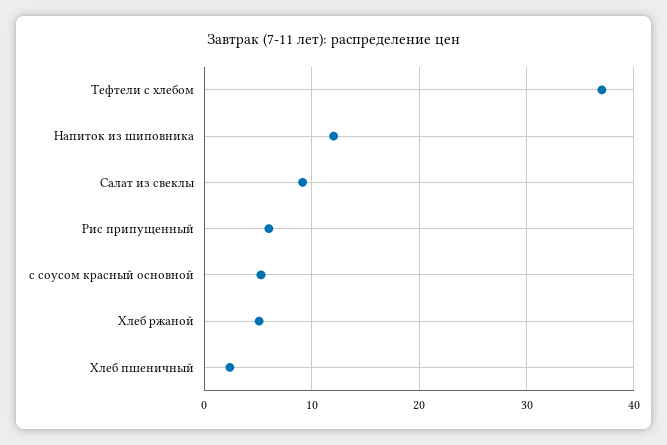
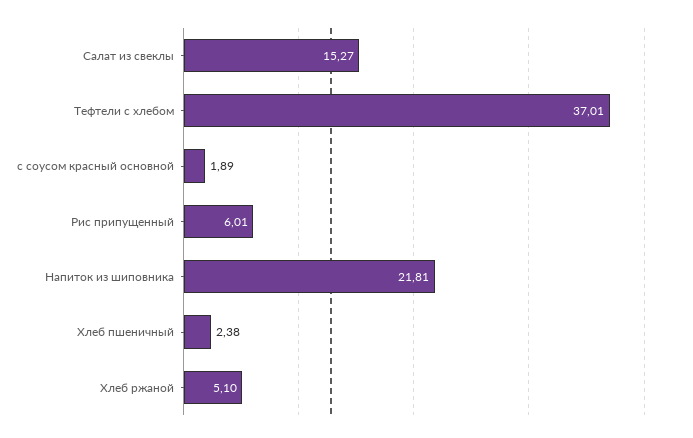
  {
    "Тефтели c хлебом": 37.01,
-   "Напиток из шиповника": 12,
+   "Напиток из шиповника": 21.81,
-   "Салат из свеклы": 9,
+   "Салат из свеклы": 15.27,
    "Рис припущенный": 6.01,
-   "с соусом красный основной": 5,
+   "с соусом красный основной": 1.89,
    "Хлеб ржаной": 5.1,
    "Хлеб пшеничный": 2.38
  }

